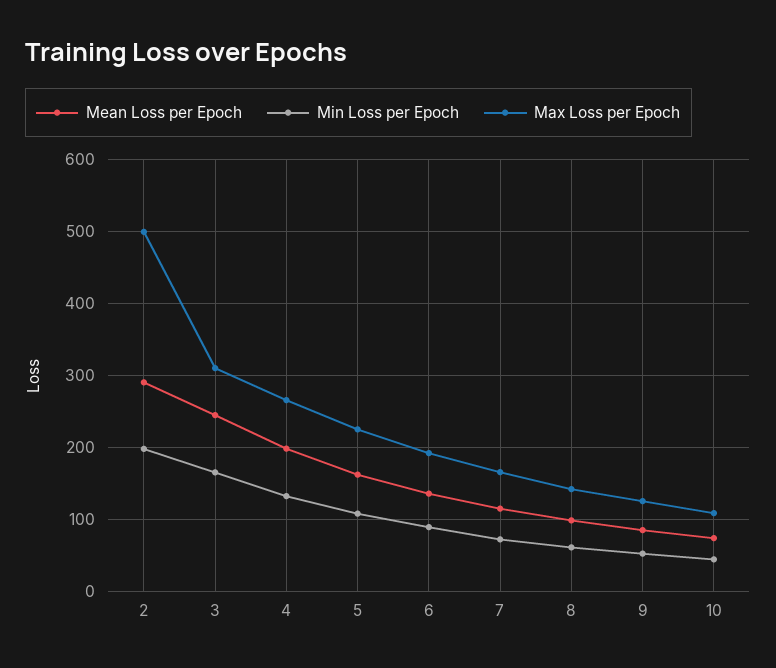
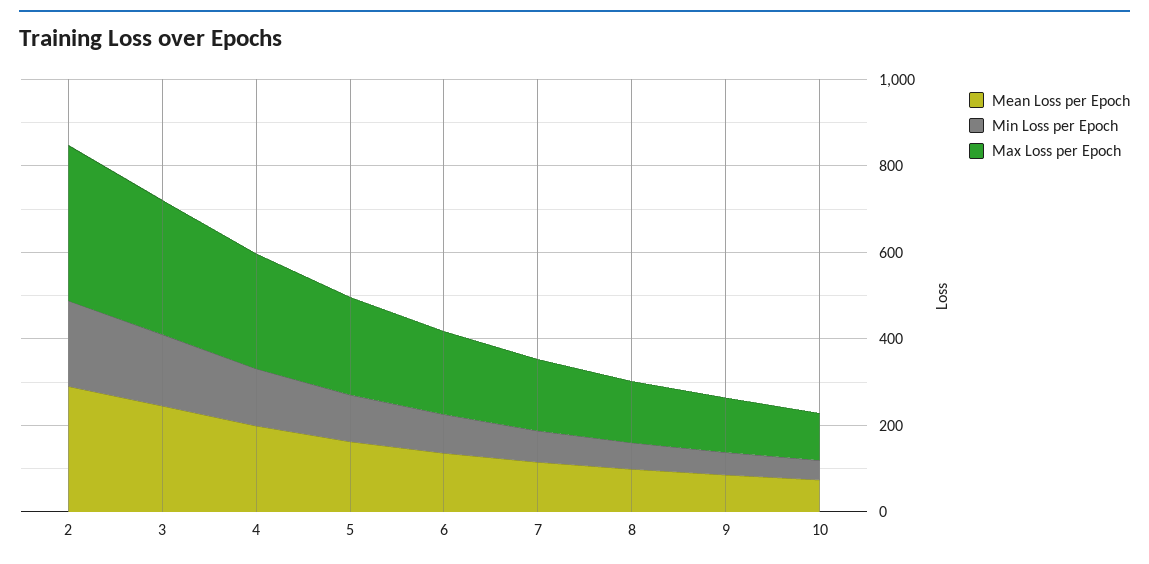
  {
    "Mean Loss per Epoch": {
      "2": 290,
      "3": 250,
      "4": 200,
      "5": 160,
      "6": 140,
      "7": 120,
      "8": 100,
      "9": 90,
      "10": 70
    },
    "Min Loss per Epoch": {
      "2": 200,
      "3": 170,
      "4": 130,
      "5": 110,
      "6": 90,
      "7": 70,
      "8": 60,
      "9": 50,
      "10": 40
    },
    "Max Loss per Epoch": {
-     "2": 500,
+     "2": 350,
      "3": 310,
      "4": 270,
      "5": 230,
      "6": 190,
      "7": 170,
      "8": 140,
      "9": 130,
      "10": 110
    }
  }

